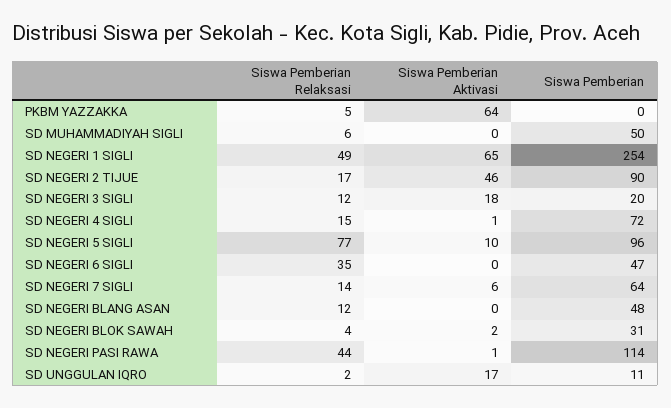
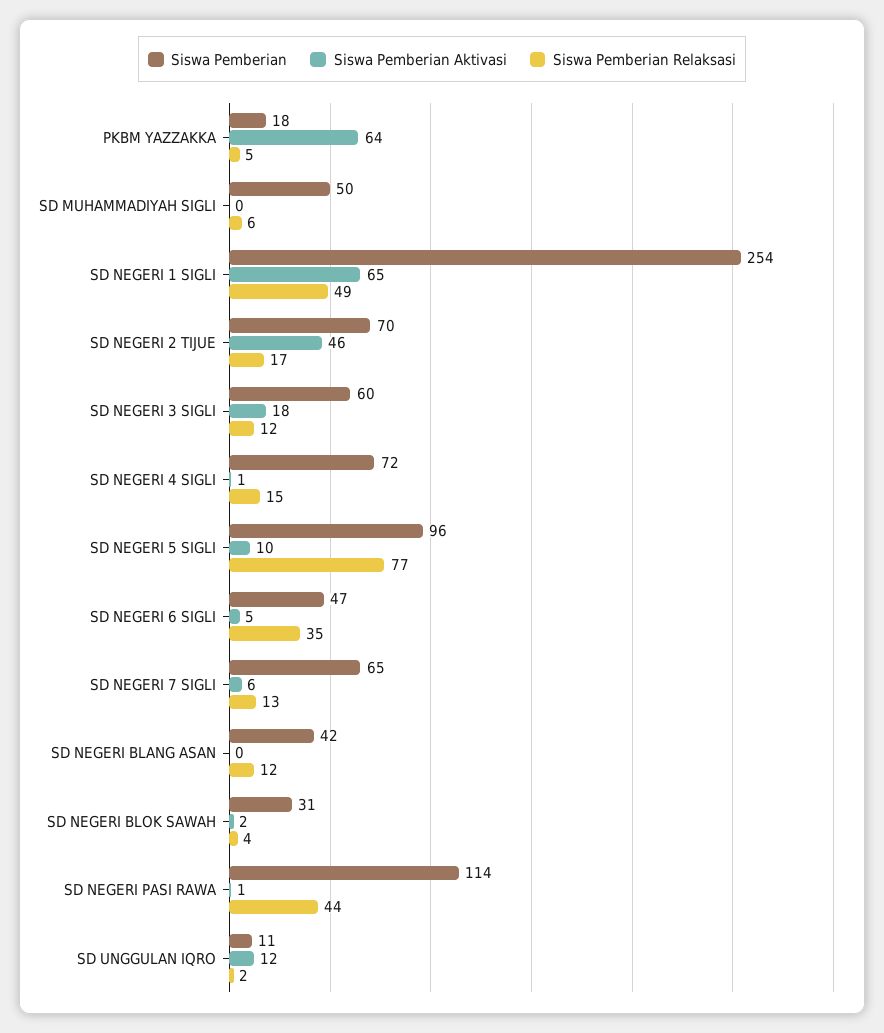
  {
    "Siswa Pemberian Relaksasi": {
      "PKBM YAZZAKKA": 5,
      "SD MUHAMMADIYAH SIGLI": 6,
      "SD NEGERI 1 SIGLI": 49,
      "SD NEGERI 2 TIJUE": 17,
      "SD NEGERI 3 SIGLI": 12,
      "SD NEGERI 4 SIGLI": 15,
      "SD NEGERI 5 SIGLI": 77,
      "SD NEGERI 6 SIGLI": 35,
-     "SD NEGERI 7 SIGLI": 14,
+     "SD NEGERI 7 SIGLI": 13,
      "SD NEGERI BLANG ASAN": 12,
      "SD NEGERI BLOK SAWAH": 4,
      "SD NEGERI PASI RAWA": 44,
      "SD UNGGULAN IQRO": 2
    },
    "Siswa Pemberian Aktivasi": {
      "PKBM YAZZAKKA": 64,
      "SD MUHAMMADIYAH SIGLI": 0,
      "SD NEGERI 1 SIGLI": 65,
      "SD NEGERI 2 TIJUE": 46,
      "SD NEGERI 3 SIGLI": 18,
      "SD NEGERI 4 SIGLI": 1,
      "SD NEGERI 5 SIGLI": 10,
-     "SD NEGERI 6 SIGLI": 0,
+     "SD NEGERI 6 SIGLI": 5,
      "SD NEGERI 7 SIGLI": 6,
      "SD NEGERI BLANG ASAN": 0,
      "SD NEGERI BLOK SAWAH": 2,
      "SD NEGERI PASI RAWA": 1,
-     "SD UNGGULAN IQRO": 17
+     "SD UNGGULAN IQRO": 12
    },
    "Siswa Pemberian": {
-     "PKBM YAZZAKKA": 0,
+     "PKBM YAZZAKKA": 18,
      "SD MUHAMMADIYAH SIGLI": 50,
      "SD NEGERI 1 SIGLI": 254,
-     "SD NEGERI 2 TIJUE": 90,
+     "SD NEGERI 2 TIJUE": 70,
-     "SD NEGERI 3 SIGLI": 20,
+     "SD NEGERI 3 SIGLI": 60,
      "SD NEGERI 4 SIGLI": 72,
      "SD NEGERI 5 SIGLI": 96,
      "SD NEGERI 6 SIGLI": 47,
-     "SD NEGERI 7 SIGLI": 64,
+     "SD NEGERI 7 SIGLI": 65,
-     "SD NEGERI BLANG ASAN": 48,
+     "SD NEGERI BLANG ASAN": 42,
      "SD NEGERI BLOK SAWAH": 31,
      "SD NEGERI PASI RAWA": 114,
      "SD UNGGULAN IQRO": 11
    }
  }

